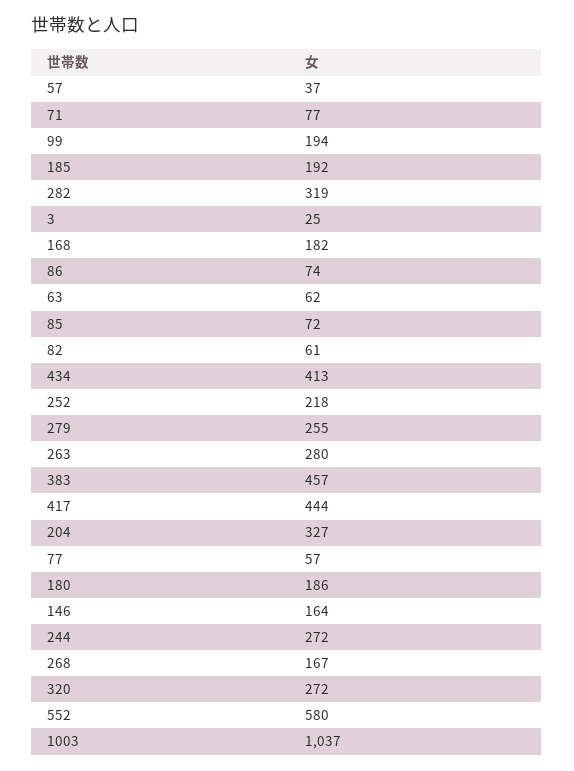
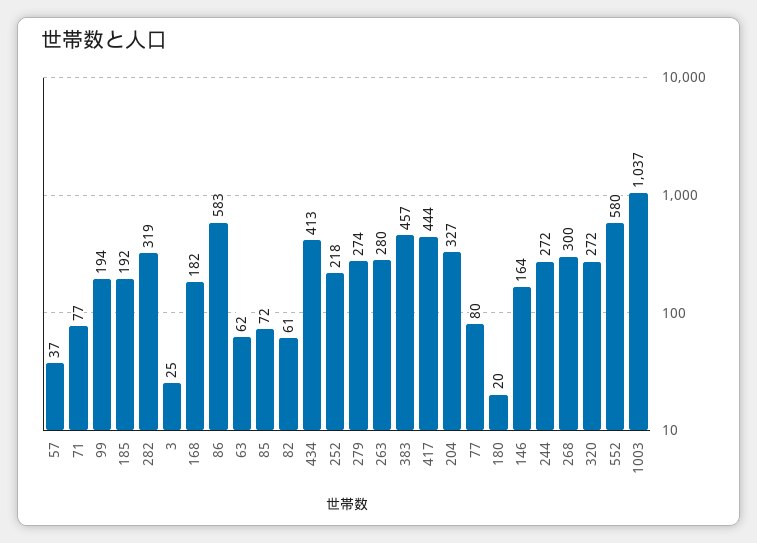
  {
    "57": 37,
    "71": 77,
    "99": 194,
    "185": 192,
    "282": 319,
    "3": 25,
    "168": 182,
-   "86": 74,
+   "86": 583,
    "63": 62,
    "85": 72,
    "82": 61,
    "434": 413,
    "252": 218,
-   "279": 255,
+   "279": 274,
    "263": 280,
    "383": 457,
    "417": 444,
    "204": 327,
-   "77": 57,
+   "77": 80,
-   "180": 186,
+   "180": 20,
    "146": 164,
    "244": 272,
-   "268": 167,
+   "268": 300,
    "320": 272,
    "552": 580,
    "1003": 1037
  }

